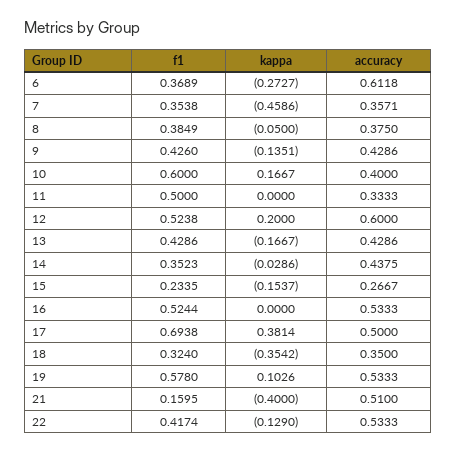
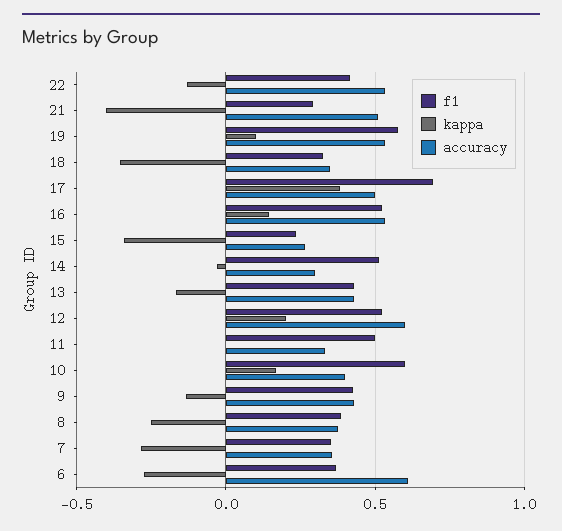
  {
    "f1": {
      "6": 0.3689,
      "7": 0.3538,
      "8": 0.3849,
      "9": 0.426,
      "10": 0.6,
      "11": 0.5,
      "12": 0.5238,
      "13": 0.4286,
-     "14": 0.3523,
+     "14": 0.5,
      "15": 0.2335,
      "16": 0.5244,
      "17": 0.6938,
      "18": 0.324,
      "19": 0.578,
-     "21": 0.1595,
+     "21": 0.3,
      "22": 0.4174
    },
    "kappa": {
      "6": -0.2727,
-     "7": -0.4586,
+     "7": -0.3,
-     "8": -0.05,
+     "8": -0.25,
      "9": -0.1351,
      "10": 0.1667,
      "11": 0,
      "12": 0.2,
      "13": -0.1667,
      "14": -0.0286,
-     "15": -0.1537,
+     "15": -0.35,
-     "16": 0,
+     "16": 0.15,
      "17": 0.3814,
      "18": -0.3542,
      "19": 0.1026,
      "21": -0.4,
      "22": -0.129
    },
    "accuracy": {
      "6": 0.6118,
      "7": 0.3571,
      "8": 0.375,
      "9": 0.4286,
      "10": 0.4,
      "11": 0.3333,
      "12": 0.6,
      "13": 0.4286,
-     "14": 0.4375,
+     "14": 0.3,
      "15": 0.2667,
      "16": 0.5333,
      "17": 0.5,
      "18": 0.35,
      "19": 0.5333,
      "21": 0.51,
      "22": 0.5333
    }
  }

